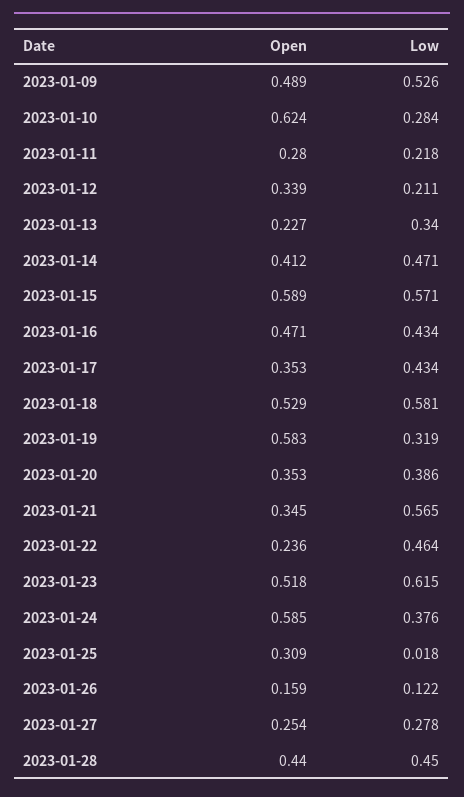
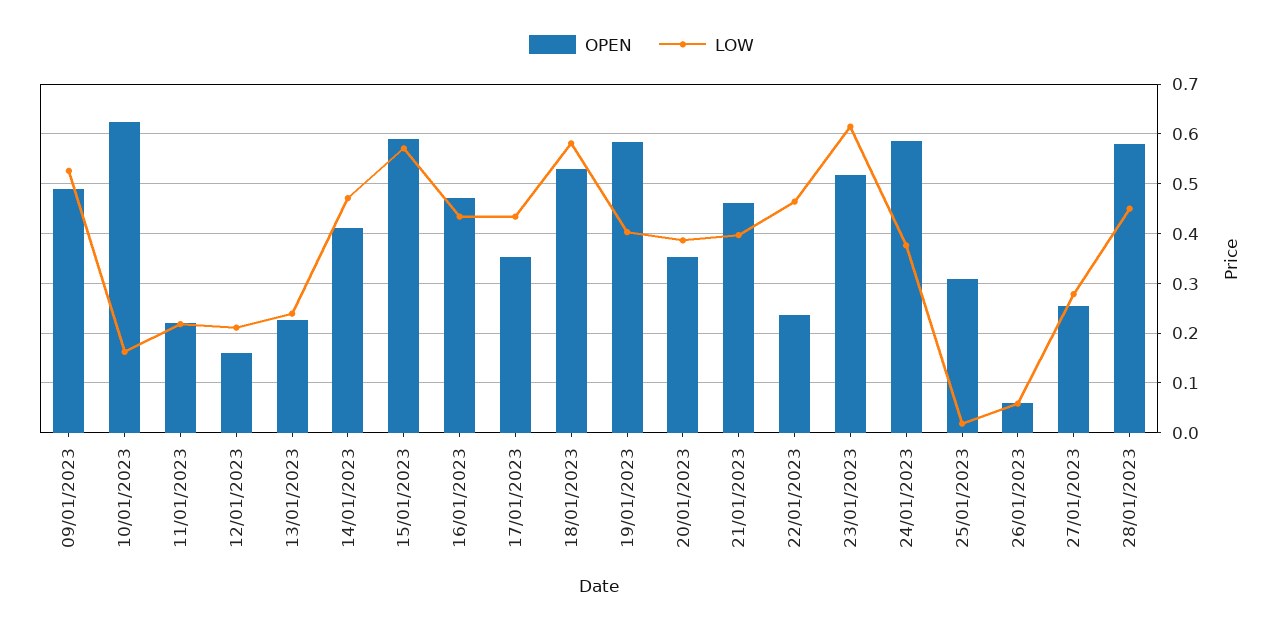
  {
    "Open": {
      "2023-01-09": 0.489,
      "2023-01-10": 0.624,
-     "2023-01-11": 0.28,
+     "2023-01-11": 0.22,
-     "2023-01-12": 0.339,
+     "2023-01-12": 0.16,
      "2023-01-13": 0.227,
      "2023-01-14": 0.412,
      "2023-01-15": 0.589,
      "2023-01-16": 0.471,
      "2023-01-17": 0.353,
      "2023-01-18": 0.529,
      "2023-01-19": 0.583,
      "2023-01-20": 0.353,
-     "2023-01-21": 0.345,
+     "2023-01-21": 0.46,
      "2023-01-22": 0.236,
      "2023-01-23": 0.518,
      "2023-01-24": 0.585,
      "2023-01-25": 0.309,
-     "2023-01-26": 0.159,
+     "2023-01-26": 0.06,
      "2023-01-27": 0.254,
-     "2023-01-28": 0.44
+     "2023-01-28": 0.58
    },
    "Low": {
      "2023-01-09": 0.526,
-     "2023-01-10": 0.284,
+     "2023-01-10": 0.16,
      "2023-01-11": 0.218,
      "2023-01-12": 0.211,
-     "2023-01-13": 0.34,
+     "2023-01-13": 0.24,
      "2023-01-14": 0.471,
      "2023-01-15": 0.571,
      "2023-01-16": 0.434,
      "2023-01-17": 0.434,
      "2023-01-18": 0.581,
-     "2023-01-19": 0.319,
+     "2023-01-19": 0.4,
      "2023-01-20": 0.386,
-     "2023-01-21": 0.565,
+     "2023-01-21": 0.4,
      "2023-01-22": 0.464,
      "2023-01-23": 0.615,
      "2023-01-24": 0.376,
      "2023-01-25": 0.018,
-     "2023-01-26": 0.122,
+     "2023-01-26": 0.06,
      "2023-01-27": 0.278,
      "2023-01-28": 0.45
    }
  }

